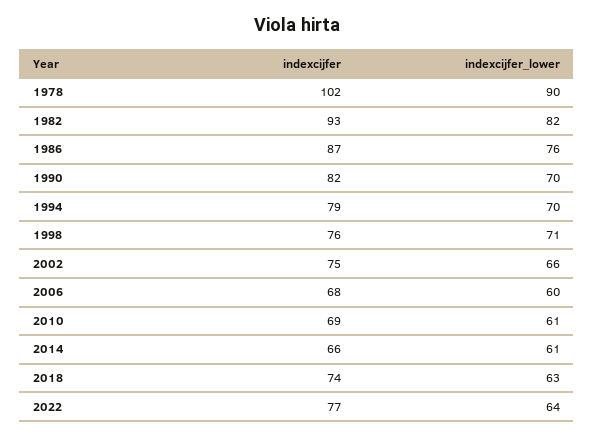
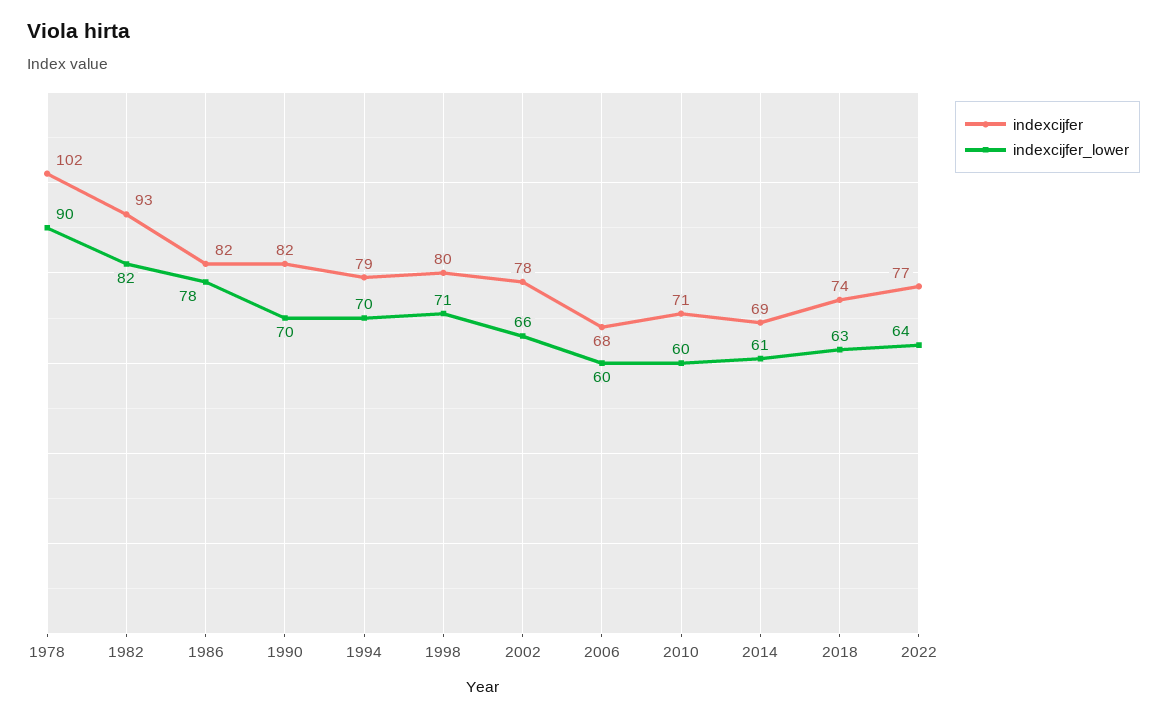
  {
    "indexcijfer": {
      "1978": 102,
      "1982": 93,
-     "1986": 87,
+     "1986": 82,
      "1990": 82,
      "1994": 79,
-     "1998": 76,
+     "1998": 80,
-     "2002": 75,
+     "2002": 78,
      "2006": 68,
-     "2010": 69,
+     "2010": 71,
-     "2014": 66,
+     "2014": 69,
      "2018": 74,
      "2022": 77
    },
    "indexcijfer_lower": {
      "1978": 90,
      "1982": 82,
-     "1986": 76,
+     "1986": 78,
      "1990": 70,
      "1994": 70,
      "1998": 71,
      "2002": 66,
      "2006": 60,
-     "2010": 61,
+     "2010": 60,
      "2014": 61,
      "2018": 63,
      "2022": 64
    }
  }

